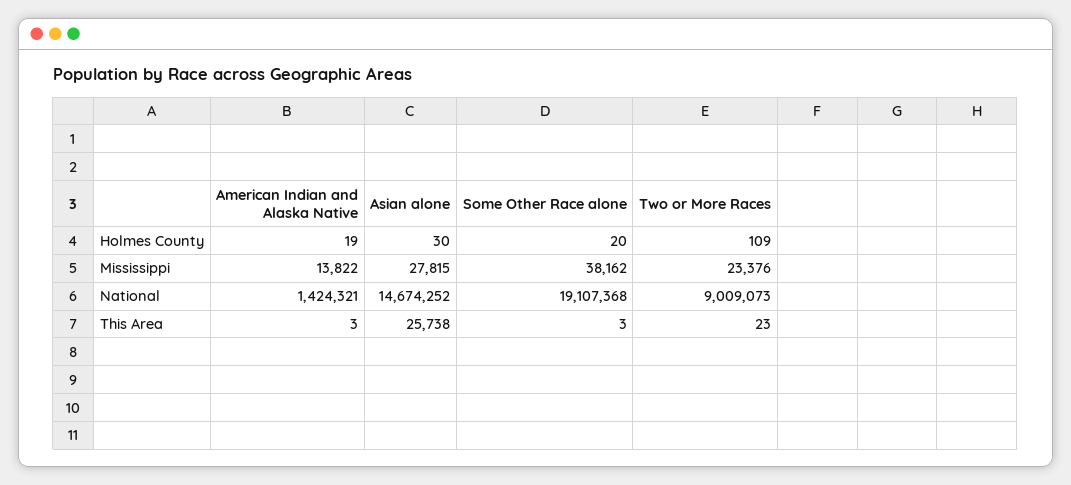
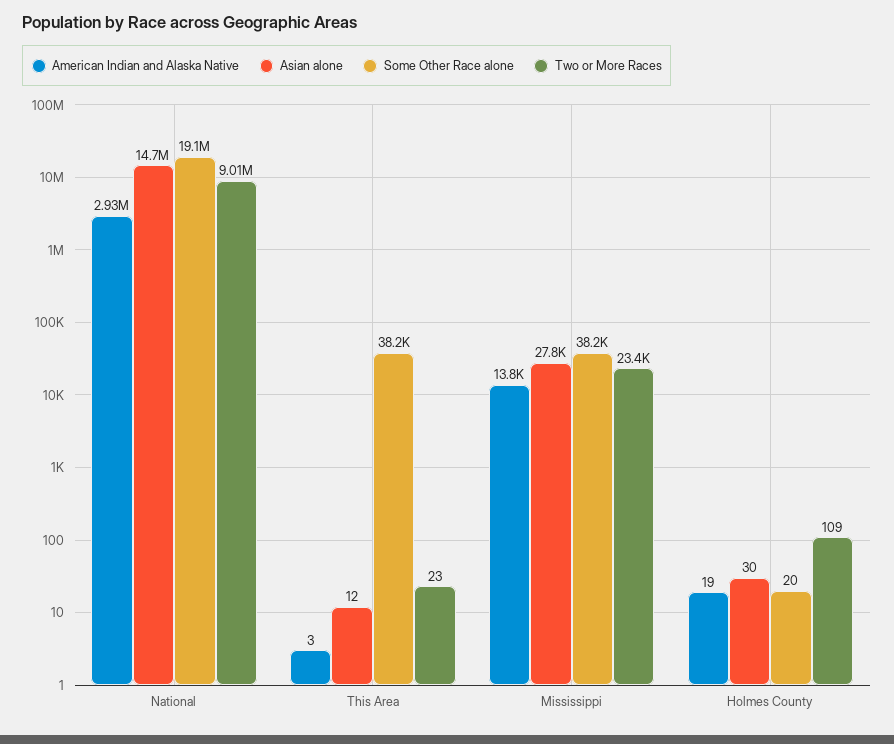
  {
    "American Indian and Alaska Native": {
      "Holmes County": 19,
      "Mississippi": 13822,
-     "National": 1424321,
+     "National": 2930000,
      "This Area": 3
    },
    "Asian alone": {
      "Holmes County": 30,
      "Mississippi": 27815,
      "National": 14674252,
-     "This Area": 25738
+     "This Area": 12
    },
    "Some Other Race alone": {
      "Holmes County": 20,
      "Mississippi": 38162,
      "National": 19107368,
-     "This Area": 3
+     "This Area": 38200
    },
    "Two or More Races": {
      "Holmes County": 109,
      "Mississippi": 23376,
      "National": 9009073,
      "This Area": 23
    }
  }

